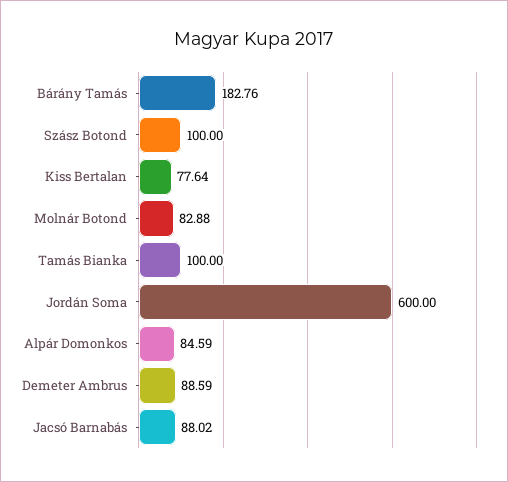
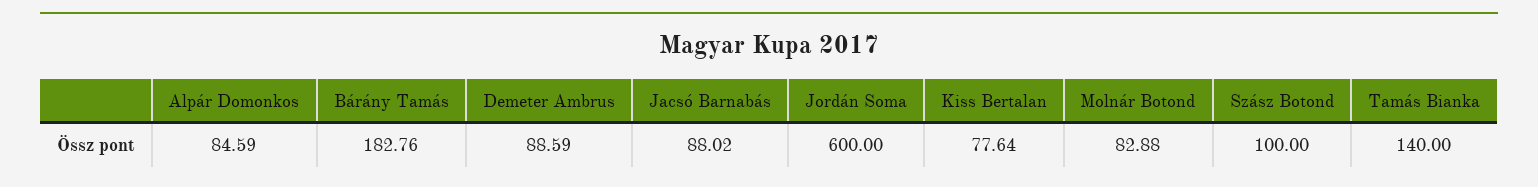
  {
    "Bárány Tamás": 182.76,
    "Szász Botond": 100,
    "Kiss Bertalan": 77.64,
    "Molnár Botond": 82.88,
-   "Tamás Bianka": 100,
+   "Tamás Bianka": 140,
    "Jordán Soma": 600,
    "Alpár Domonkos": 84.59,
    "Demeter Ambrus": 88.59,
    "Jacsó Barnabás": 88.02
  }

